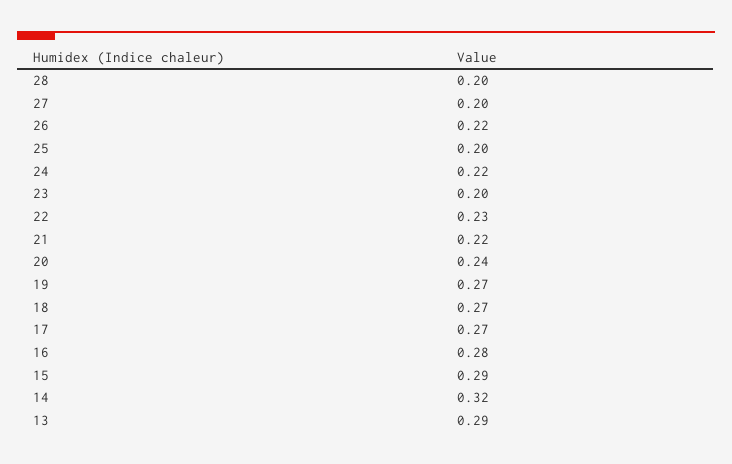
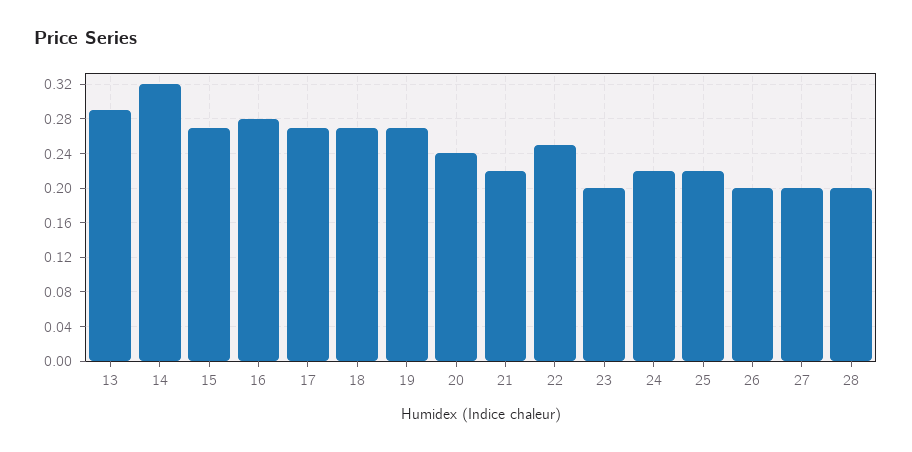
  {
    "28": 0.2,
    "27": 0.2,
-   "26": 0.22,
+   "26": 0.2,
-   "25": 0.2,
+   "25": 0.22,
    "24": 0.22,
    "23": 0.2,
-   "22": 0.23,
+   "22": 0.25,
    "21": 0.22,
    "20": 0.24,
    "19": 0.27,
    "18": 0.27,
    "17": 0.27,
    "16": 0.28,
-   "15": 0.29,
+   "15": 0.27,
    "14": 0.32,
    "13": 0.29
  }

